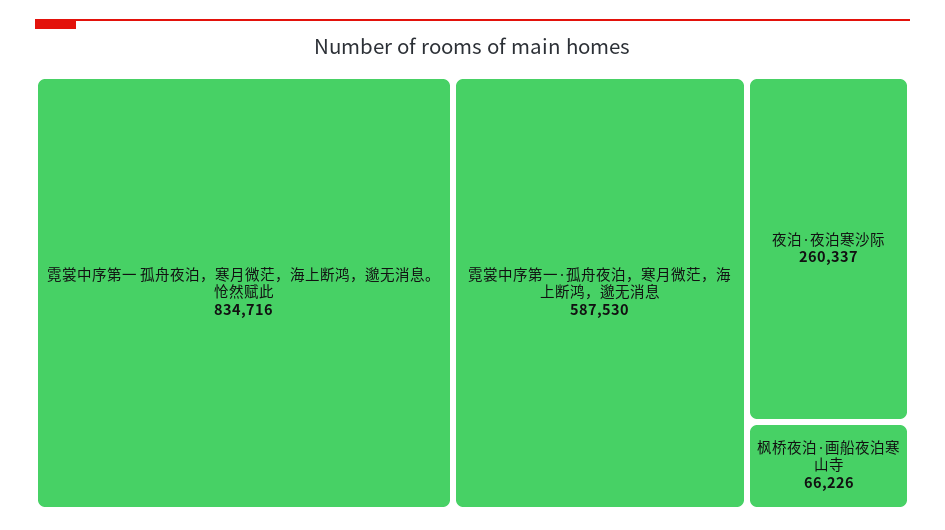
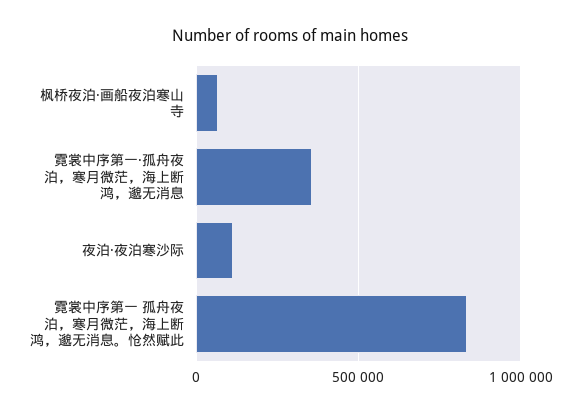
  {
    "霓裳中序第一 孤舟夜泊，寒月微茫，海上断鸿，邈无消息。怆然赋此": 834716,
-   "霓裳中序第一·孤舟夜泊，寒月微茫，海上断鸿，邈无消息": 587530,
+   "霓裳中序第一·孤舟夜泊，寒月微茫，海上断鸿，邈无消息": 350000,
-   "夜泊·夜泊寒沙际": 260337,
+   "夜泊·夜泊寒沙际": 100000,
    "枫桥夜泊·画船夜泊寒山寺": 66226
  }

